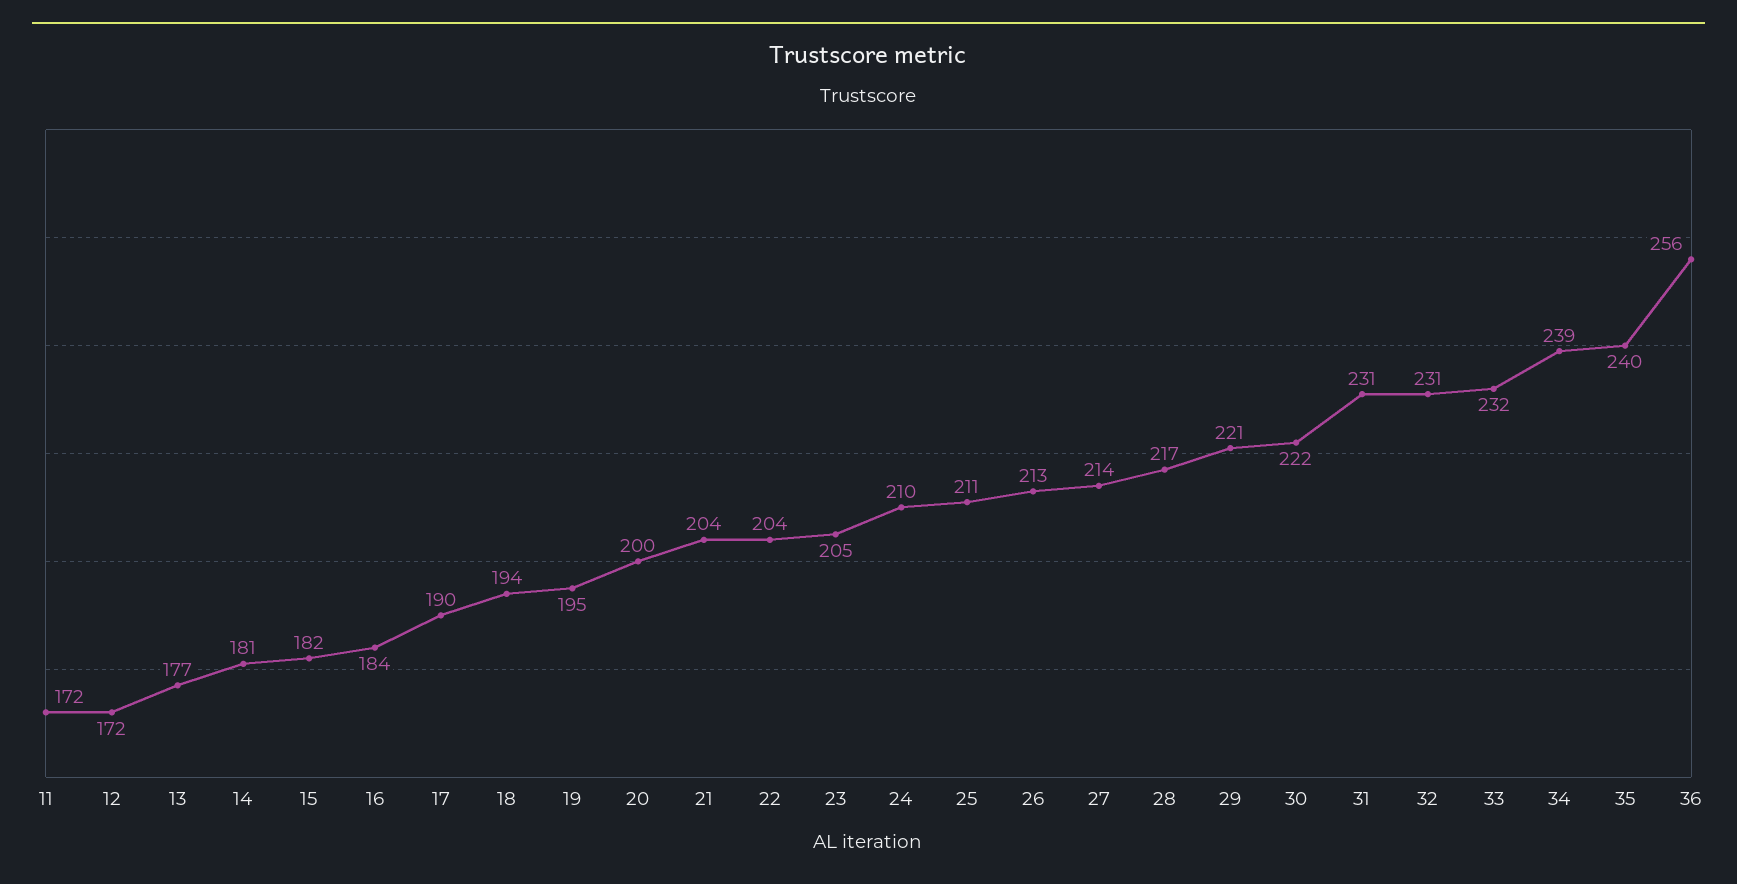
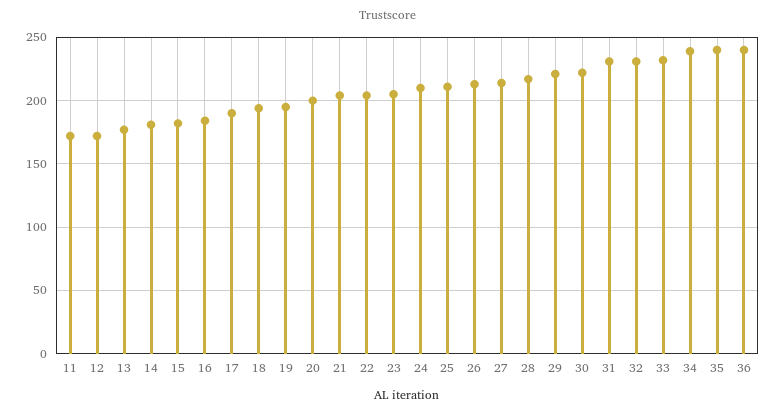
  {
    "11": 172,
    "12": 172,
    "13": 177,
    "14": 181,
    "15": 182,
    "16": 184,
    "17": 190,
    "18": 194,
    "19": 195,
    "20": 200,
    "21": 204,
    "22": 204,
    "23": 205,
    "24": 210,
    "25": 211,
    "26": 213,
    "27": 214,
    "28": 217,
    "29": 221,
    "30": 222,
    "31": 231,
    "32": 231,
    "33": 232,
    "34": 239,
    "35": 240,
-   "36": 256
+   "36": 240
  }

